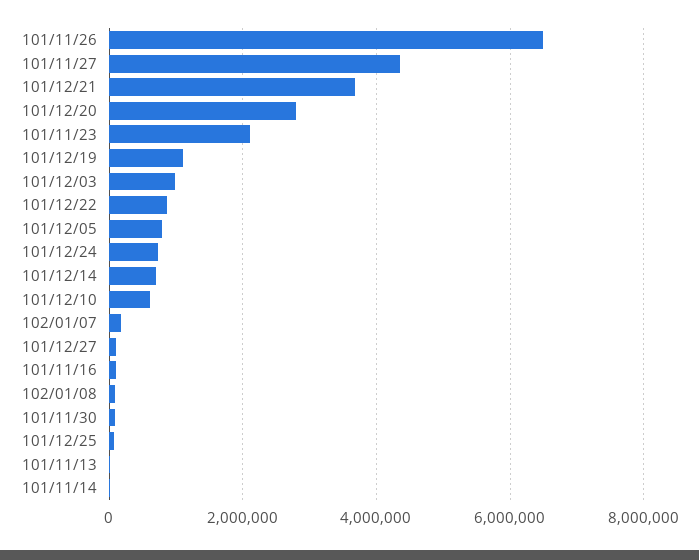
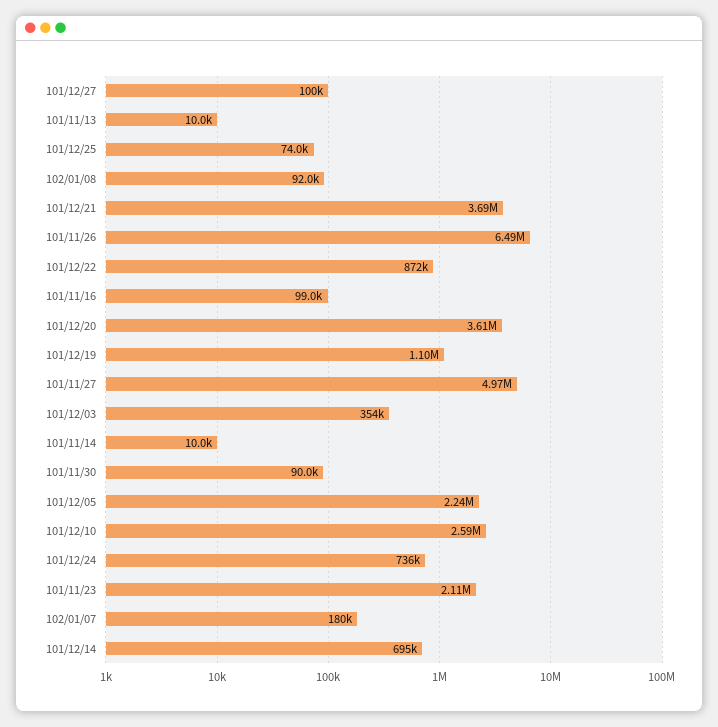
  {
    "101/11/26": 6490000,
-   "101/11/27": 4400000,
+   "101/11/27": 4970000,
    "101/12/21": 3690000,
-   "101/12/20": 2800000,
+   "101/12/20": 3610000,
    "101/11/23": 2110000,
    "101/12/19": 1100000,
-   "101/12/03": 1000000,
+   "101/12/03": 354000,
    "101/12/22": 872000,
-   "101/12/05": 800000,
+   "101/12/05": 2240000,
    "101/12/24": 736000,
    "101/12/14": 695000,
-   "101/12/10": 600000,
+   "101/12/10": 2590000,
    "102/01/07": 180000,
    "101/12/27": 100000,
    "101/11/16": 99000,
    "102/01/08": 92000,
    "101/11/30": 90000,
    "101/12/25": 74000,
    "101/11/13": 10000,
    "101/11/14": 10000
  }

